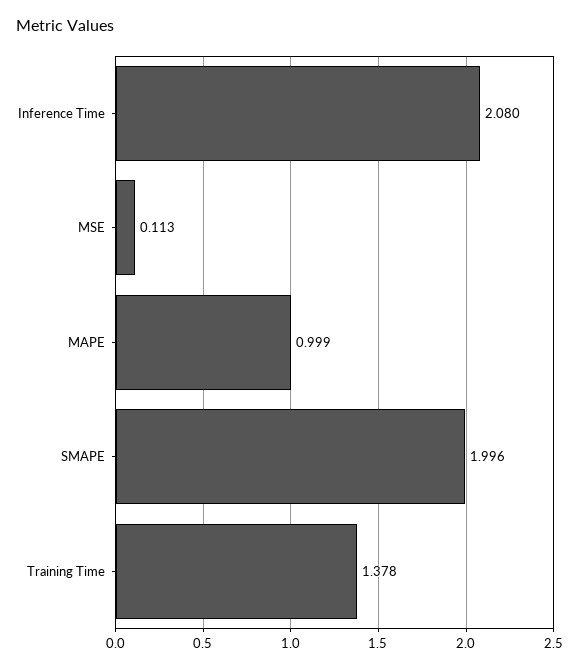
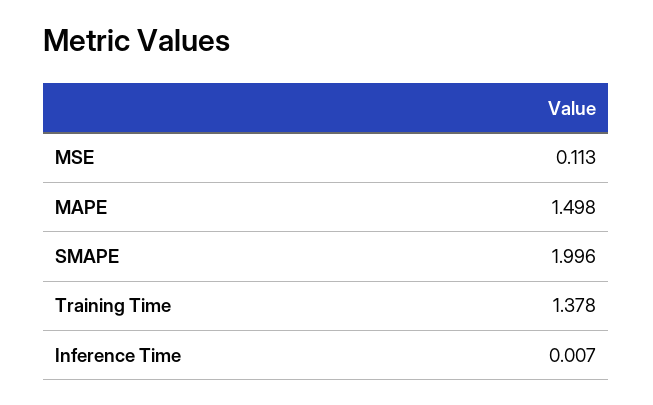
  {
-   "Inference Time": 2.08,
+   "Inference Time": 0.007,
    "MSE": 0.113,
-   "MAPE": 0.999,
+   "MAPE": 1.498,
    "SMAPE": 1.996,
    "Training Time": 1.378
  }

